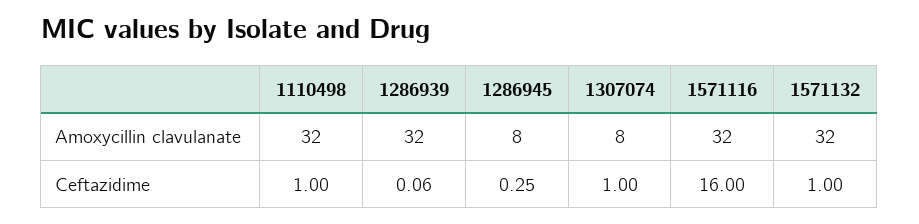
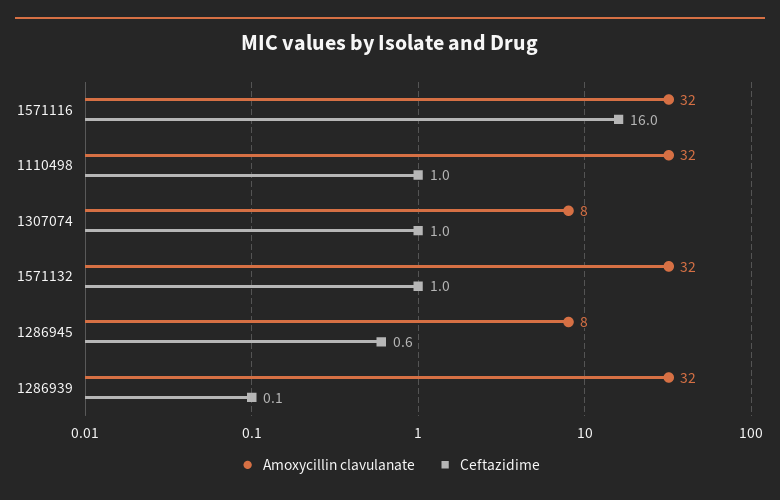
  {
    "Amoxycillin clavulanate": {
      "1110498": 32,
      "1286939": 32,
      "1286945": 8,
      "1307074": 8,
      "1571116": 32,
      "1571132": 32
    },
    "Ceftazidime": {
      "1110498": 1,
      "1286939": 0.06,
-     "1286945": 0.25,
+     "1286945": 0.6,
      "1307074": 1,
      "1571116": 16,
      "1571132": 1
    }
  }

